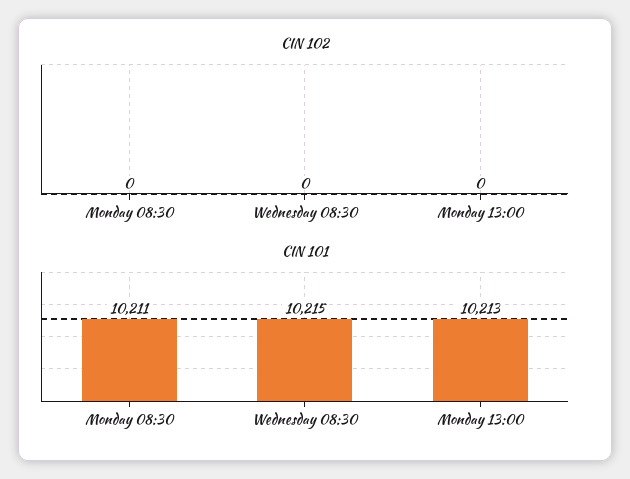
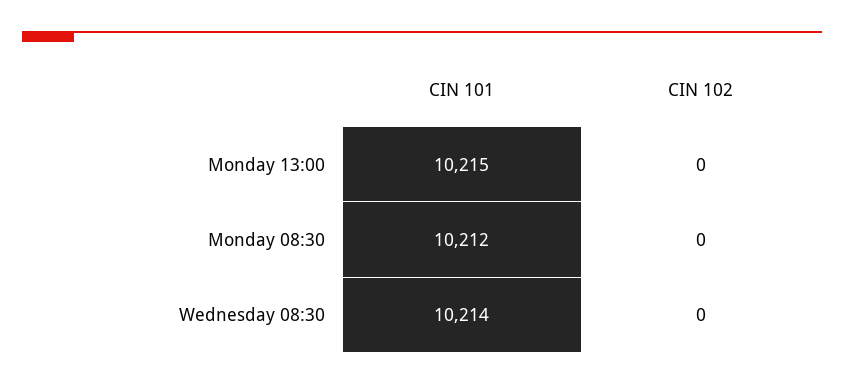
  {
    "CIN 102": {
      "Monday 08:30": 0,
      "Wednesday 08:30": 0,
      "Monday 13:00": 0
    },
    "CIN 101": {
-     "Monday 08:30": 10211,
+     "Monday 08:30": 10212,
-     "Wednesday 08:30": 10215,
+     "Wednesday 08:30": 10214,
-     "Monday 13:00": 10213
+     "Monday 13:00": 10215
    }
  }

